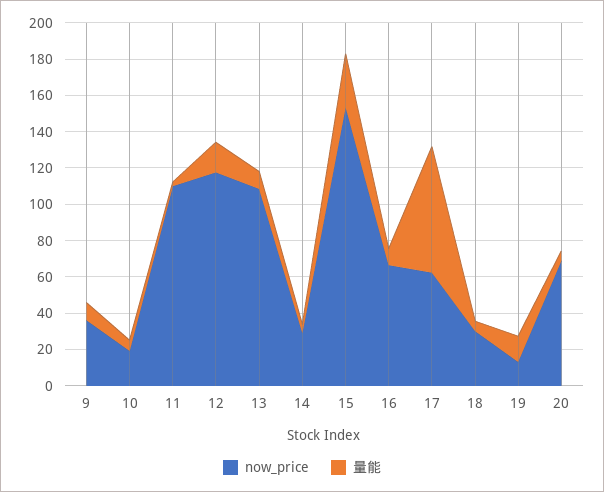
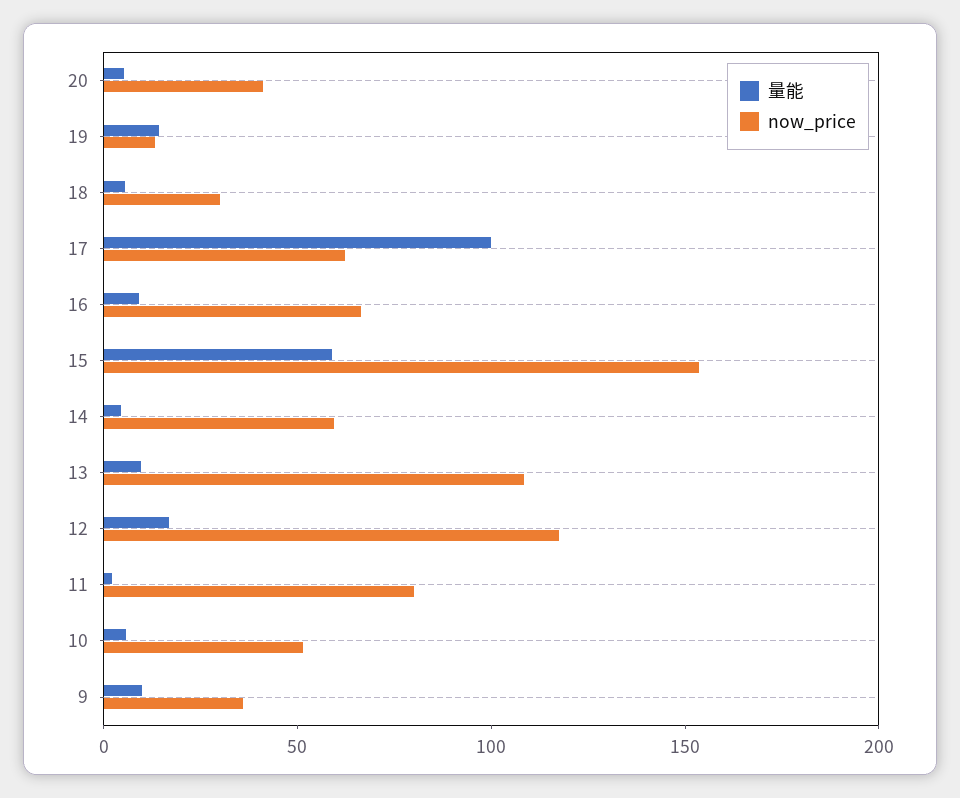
  {
    "now_price": {
      "9": 35,
-     "10": 20,
+     "10": 50,
-     "11": 110,
+     "11": 80,
      "12": 120,
      "13": 110,
-     "14": 30,
+     "14": 60,
      "15": 155,
      "16": 65,
      "17": 60,
      "18": 30,
      "19": 15,
-     "20": 70
+     "20": 40
    },
    "量能": {
      "9": 10,
      "10": 5,
      "11": 0,
      "12": 15,
      "13": 10,
      "14": 5,
-     "15": 30,
+     "15": 60,
      "16": 10,
-     "17": 70,
+     "17": 100,
      "18": 5,
      "19": 15,
      "20": 5
    }
  }

